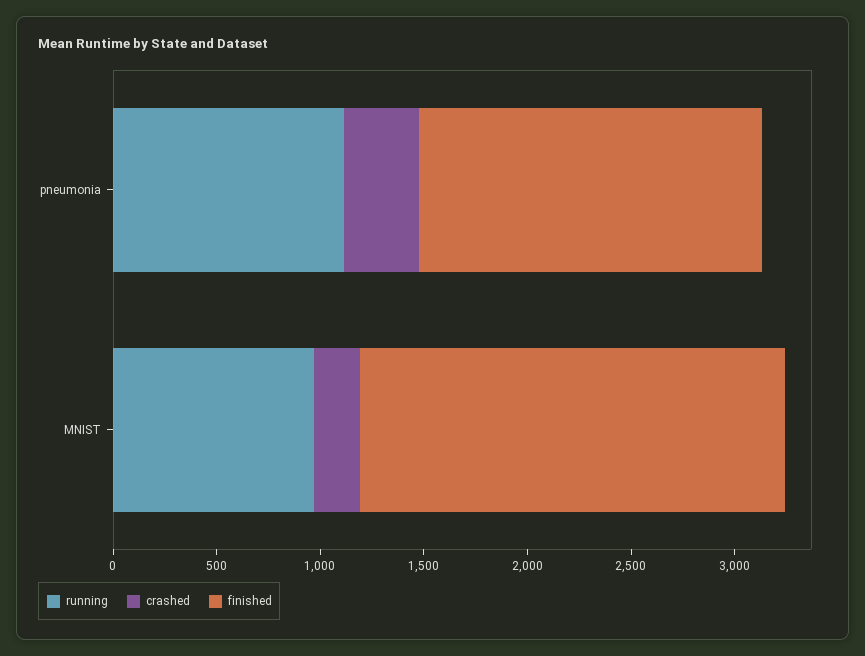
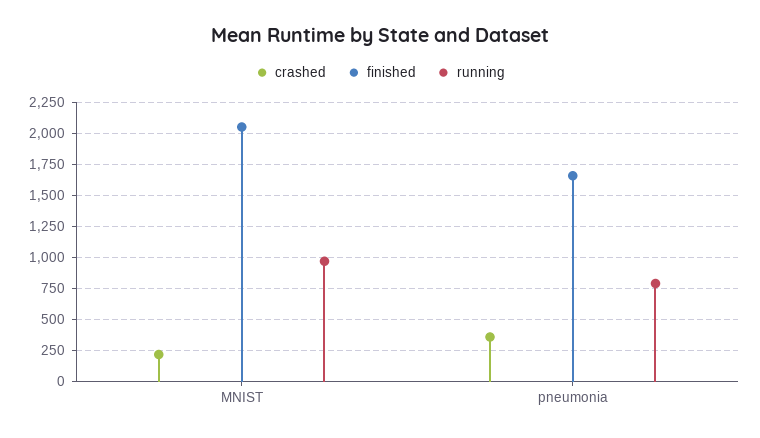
  {
    "running": {
-     "pneumonia": 1100,
+     "pneumonia": 800,
      "MNIST": 950
    },
    "crashed": {
      "pneumonia": 350,
      "MNIST": 200
    },
    "finished": {
      "pneumonia": 1650,
      "MNIST": 2050
    }
  }

